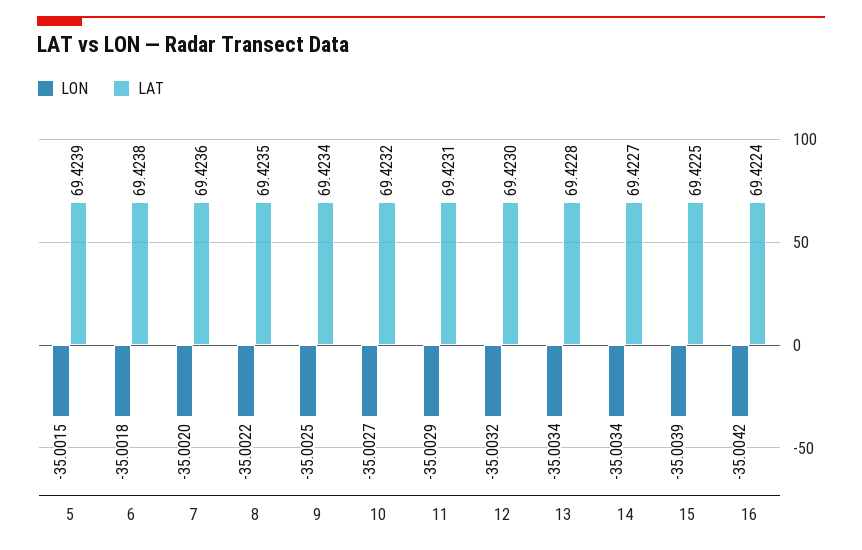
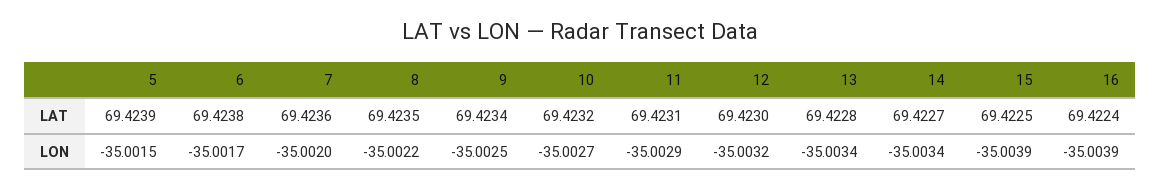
  {
    "LON": {
      "5": -35.0015,
-     "6": -35.0018,
+     "6": -35.0017,
      "7": -35.002,
      "8": -35.0022,
      "9": -35.0025,
      "10": -35.0027,
      "11": -35.0029,
      "12": -35.0032,
      "13": -35.0034,
      "14": -35.0034,
      "15": -35.0039,
-     "16": -35.0042
+     "16": -35.0039
    },
    "LAT": {
      "5": 69.4239,
      "6": 69.4238,
      "7": 69.4236,
      "8": 69.4235,
      "9": 69.4234,
      "10": 69.4232,
      "11": 69.4231,
      "12": 69.423,
      "13": 69.4228,
      "14": 69.4227,
      "15": 69.4225,
      "16": 69.4224
    }
  }

